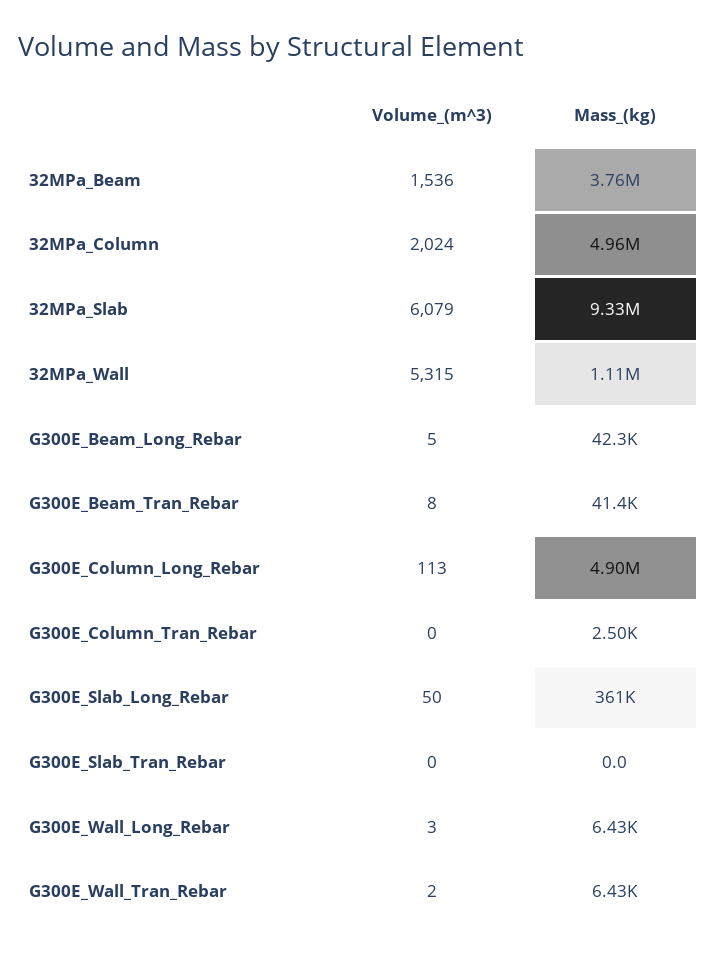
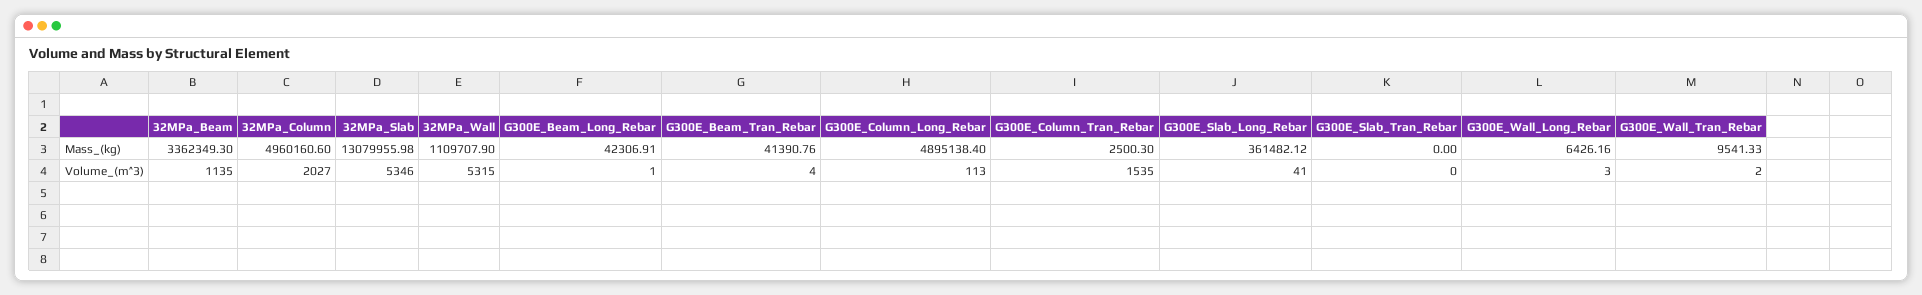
  {
    "Volume_(m^3)": {
-     "32MPa_Beam": 1536,
+     "32MPa_Beam": 1135,
-     "32MPa_Column": 2024,
+     "32MPa_Column": 2027,
-     "32MPa_Slab": 6079,
+     "32MPa_Slab": 5346,
      "32MPa_Wall": 5315,
-     "G300E_Beam_Long_Rebar": 5,
+     "G300E_Beam_Long_Rebar": 1,
-     "G300E_Beam_Tran_Rebar": 8,
+     "G300E_Beam_Tran_Rebar": 4,
      "G300E_Column_Long_Rebar": 113,
-     "G300E_Column_Tran_Rebar": 0,
+     "G300E_Column_Tran_Rebar": 1535,
-     "G300E_Slab_Long_Rebar": 50,
+     "G300E_Slab_Long_Rebar": 41,
      "G300E_Slab_Tran_Rebar": 0,
      "G300E_Wall_Long_Rebar": 3,
      "G300E_Wall_Tran_Rebar": 2
    },
    "Mass_(kg)": {
-     "32MPa_Beam": 3760000,
+     "32MPa_Beam": 3362349.3,
      "32MPa_Column": 4960160.6,
-     "32MPa_Slab": 9330000,
+     "32MPa_Slab": 13079955.98,
      "32MPa_Wall": 1109707.9,
      "G300E_Beam_Long_Rebar": 42306.91,
      "G300E_Beam_Tran_Rebar": 41390.76,
      "G300E_Column_Long_Rebar": 4895138.4,
      "G300E_Column_Tran_Rebar": 2500.3,
      "G300E_Slab_Long_Rebar": 361482.12,
      "G300E_Slab_Tran_Rebar": 0,
      "G300E_Wall_Long_Rebar": 6426.16,
-     "G300E_Wall_Tran_Rebar": 6430
+     "G300E_Wall_Tran_Rebar": 9541.33
    }
  }

